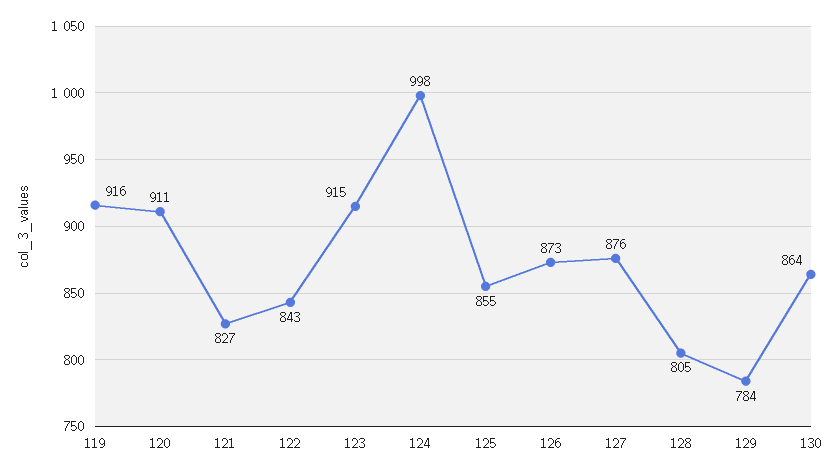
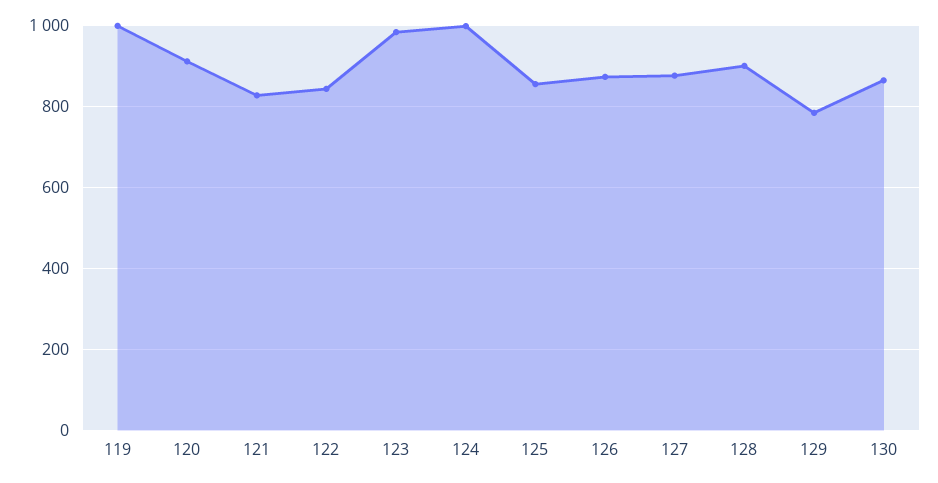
  {
-   "119": 916,
+   "119": 1000,
    "120": 911,
    "121": 827,
    "122": 843,
-   "123": 915,
+   "123": 980,
    "124": 998,
    "125": 855,
    "126": 873,
    "127": 876,
-   "128": 805,
+   "128": 900,
    "129": 784,
    "130": 864
  }

